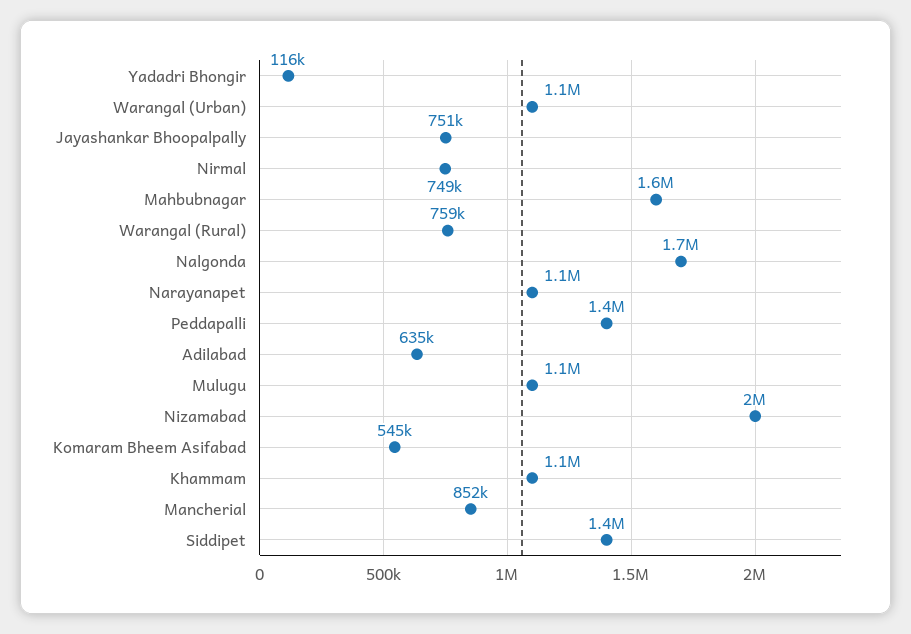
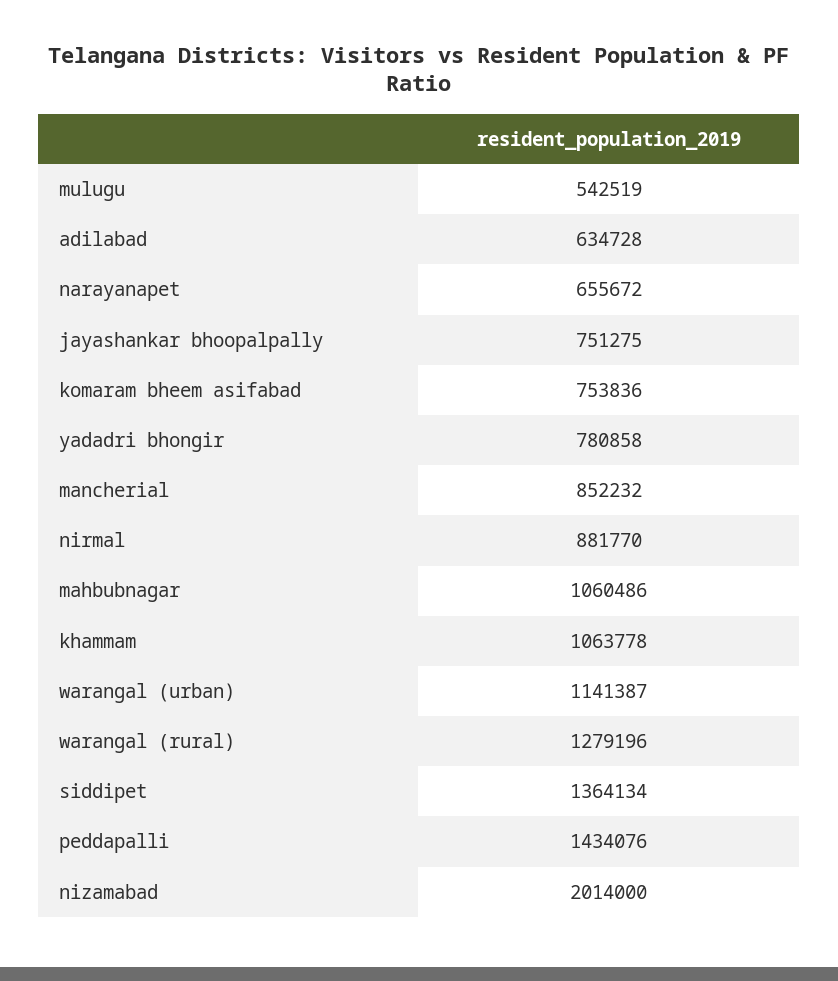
  {
-   "Yadadri Bhongir": 116000,
+   "Yadadri Bhongir": 780858,
    "Warangal (Urban)": 1141387,
    "Jayashankar Bhoopalpally": 751275,
-   "Nirmal": 749000,
+   "Nirmal": 881770,
-   "Mahbubnagar": 1600000,
+   "Mahbubnagar": 1060486,
-   "Warangal (Rural)": 759000,
+   "Warangal (Rural)": 1279196,
-   "Nalgonda": 1700000,
-   "Narayanapet": 1100000,
+   "Narayanapet": 655672,
    "Peddapalli": 1434076,
    "Adilabad": 634728,
-   "Mulugu": 1100000,
+   "Mulugu": 542519,
    "Nizamabad": 2014000,
-   "Komaram Bheem Asifabad": 545000,
+   "Komaram Bheem Asifabad": 753836,
    "Khammam": 1063778,
    "Mancherial": 852232,
    "Siddipet": 1364134
  }

